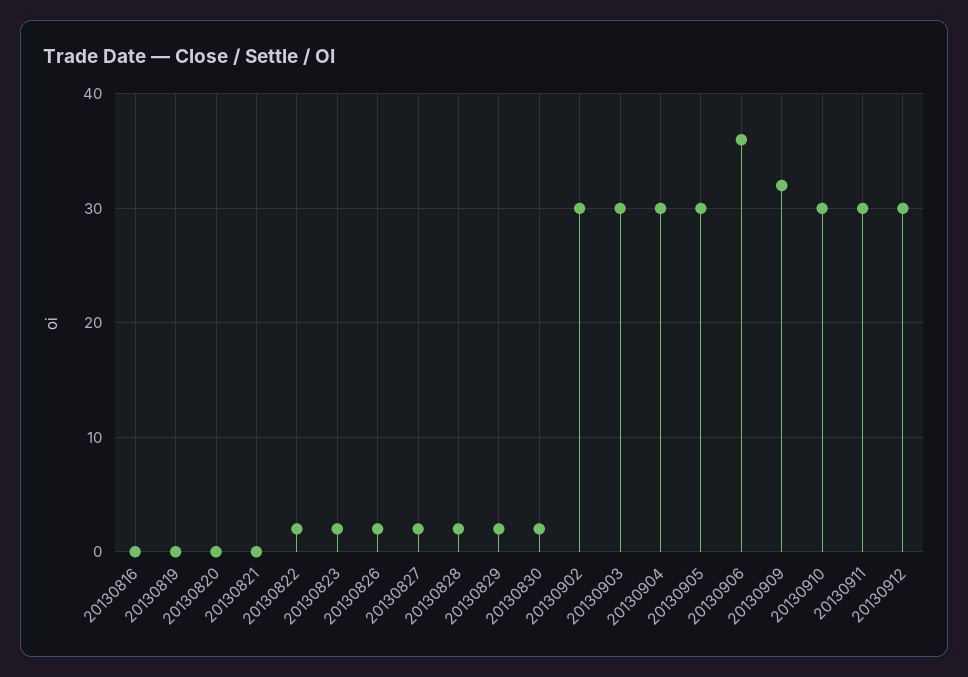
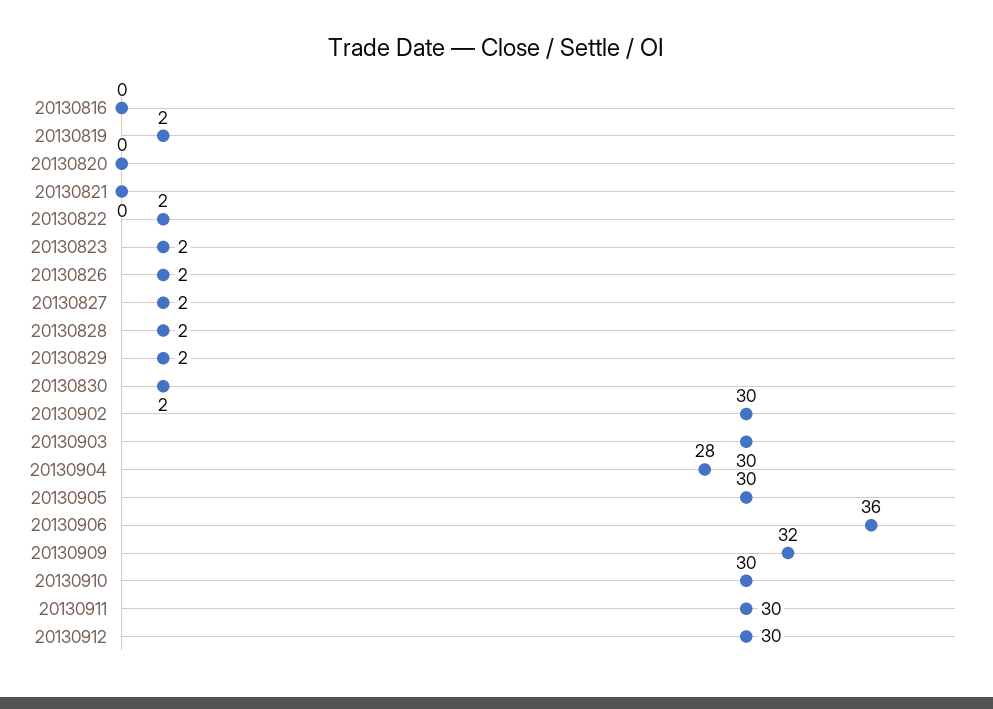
  {
    "20130816": 0,
-   "20130819": 0,
+   "20130819": 2,
    "20130820": 0,
    "20130821": 0,
    "20130822": 2,
    "20130823": 2,
    "20130826": 2,
    "20130827": 2,
    "20130828": 2,
    "20130829": 2,
    "20130830": 2,
    "20130902": 30,
    "20130903": 30,
-   "20130904": 30,
+   "20130904": 28,
    "20130905": 30,
    "20130906": 36,
    "20130909": 32,
    "20130910": 30,
    "20130911": 30,
    "20130912": 30
  }

